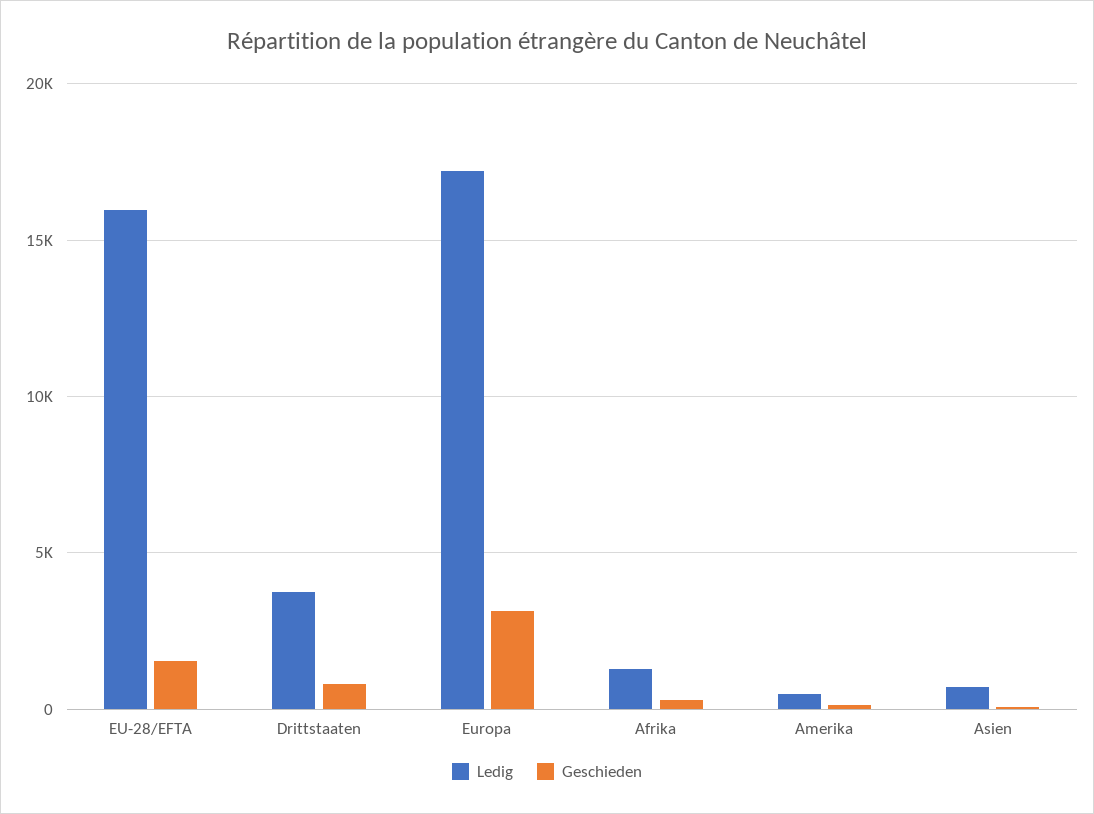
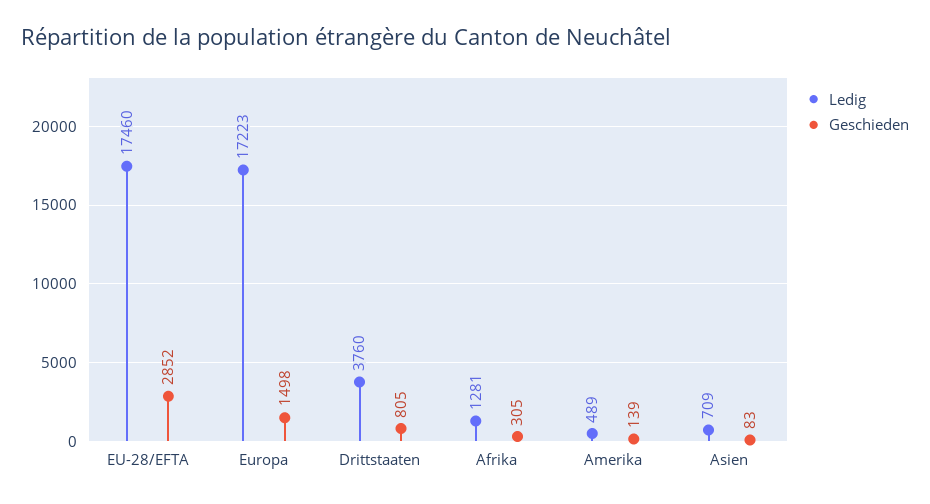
  {
    "Ledig": {
-     "EU-28/EFTA": 16000,
+     "EU-28/EFTA": 17460,
      "Drittstaaten": 3760,
      "Europa": 17223,
      "Afrika": 1281,
      "Amerika": 489,
      "Asien": 709
    },
    "Geschieden": {
-     "EU-28/EFTA": 1500,
+     "EU-28/EFTA": 2852,
      "Drittstaaten": 805,
-     "Europa": 3000,
+     "Europa": 1498,
      "Afrika": 305,
      "Amerika": 139,
      "Asien": 83
    }
  }

